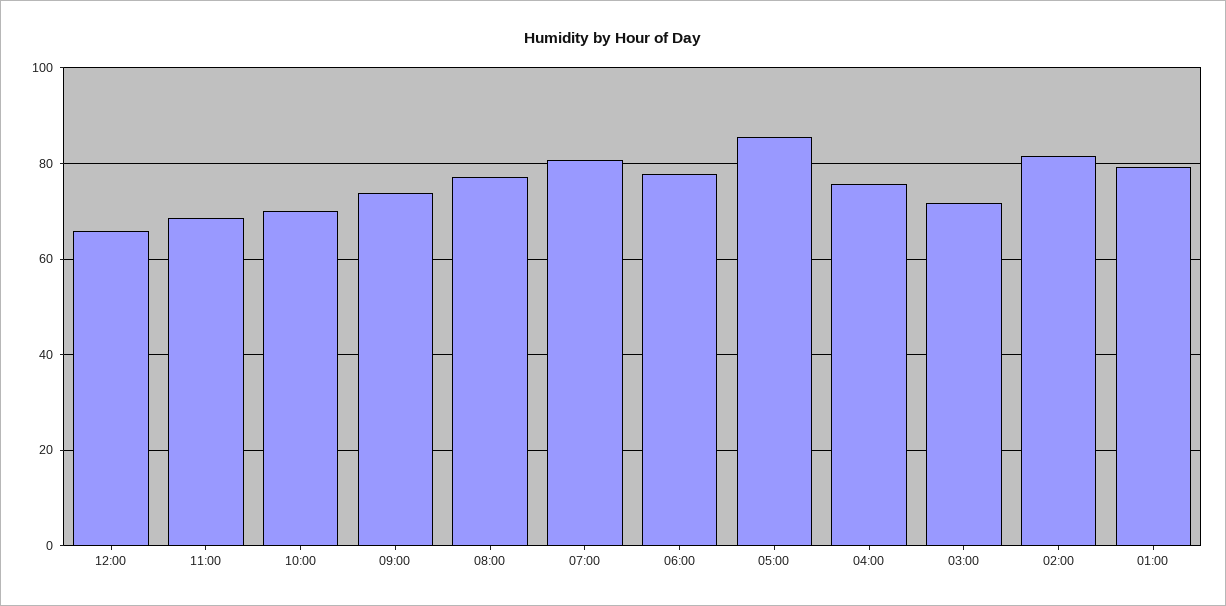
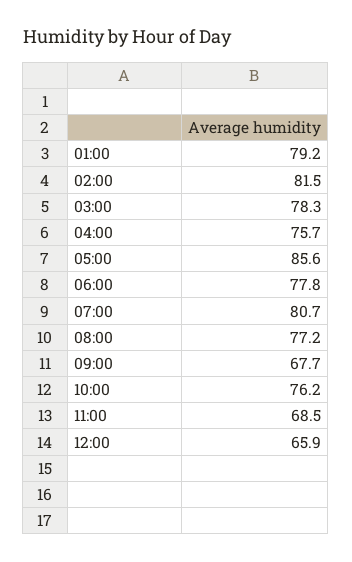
  {
    "12:00": 65.9,
    "11:00": 68.5,
-   "10:00": 70,
+   "10:00": 76.2,
-   "09:00": 74,
+   "09:00": 67.7,
    "08:00": 77.2,
    "07:00": 80.7,
    "06:00": 77.8,
    "05:00": 85.6,
    "04:00": 75.7,
-   "03:00": 72,
+   "03:00": 78.3,
    "02:00": 81.5,
    "01:00": 79.2
  }

